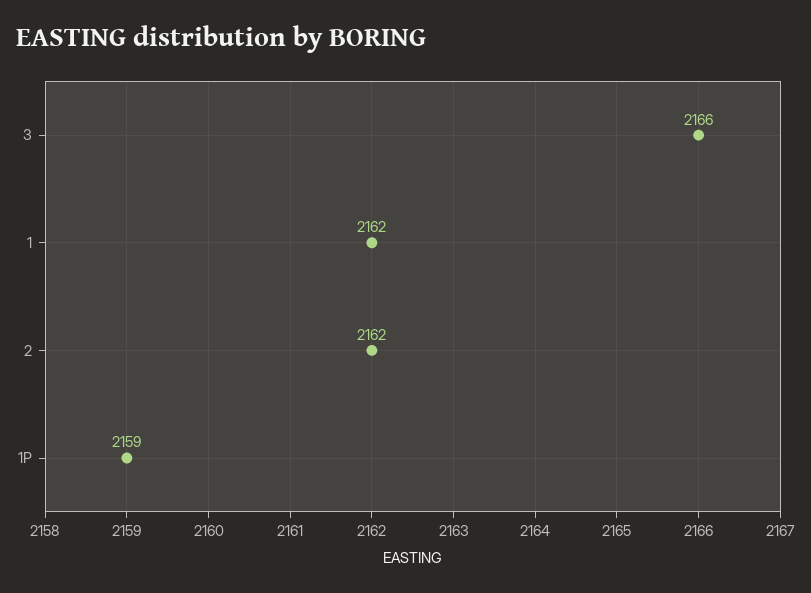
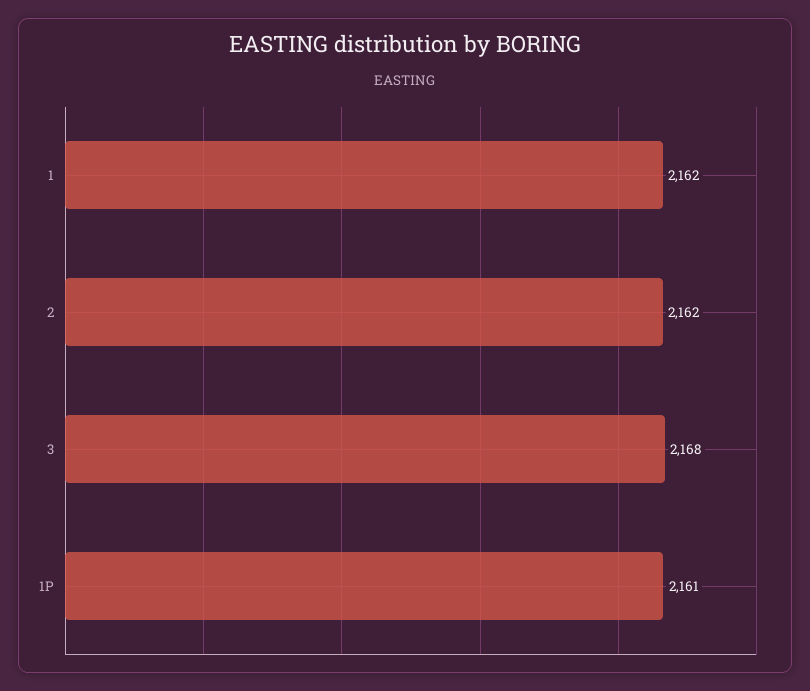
  {
-   "3": 2166,
+   "3": 2168,
    "1": 2162,
    "2": 2162,
-   "1P": 2159
+   "1P": 2161
  }

